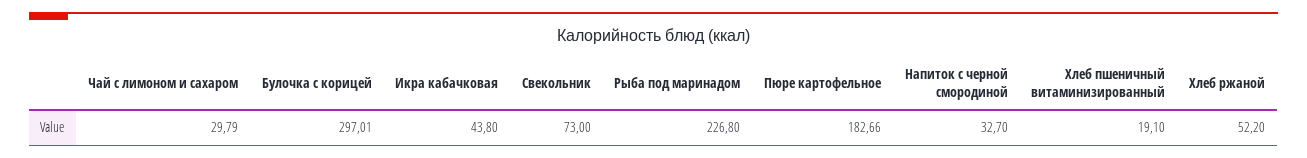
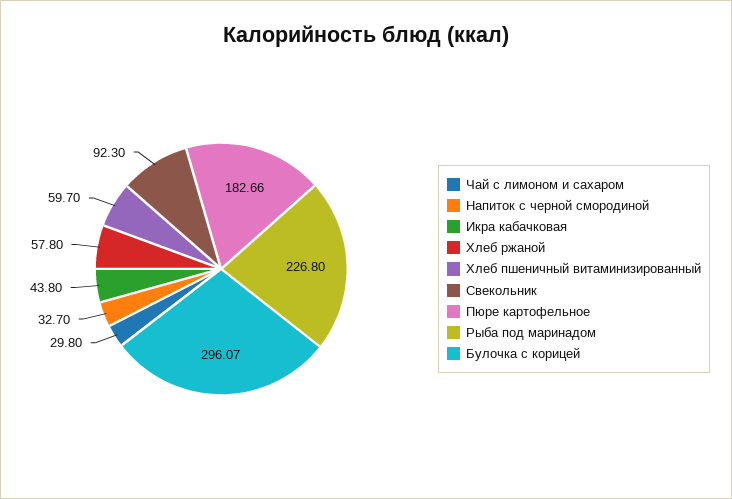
  {
-   "Чай с лимоном и сахаром": 29.79,
+   "Чай с лимоном и сахаром": 29.8,
-   "Булочка с корицей": 297.01,
+   "Булочка с корицей": 296.07,
    "Икра кабачковая": 43.8,
-   "Свекольник": 73,
+   "Свекольник": 92.3,
    "Рыба под маринадом": 226.8,
    "Пюре картофельное": 182.66,
    "Напиток с черной смородиной": 32.7,
-   "Хлеб пшеничный витаминизированный": 19.1,
+   "Хлеб пшеничный витаминизированный": 59.7,
-   "Хлеб ржаной": 52.2
+   "Хлеб ржаной": 57.8
  }

